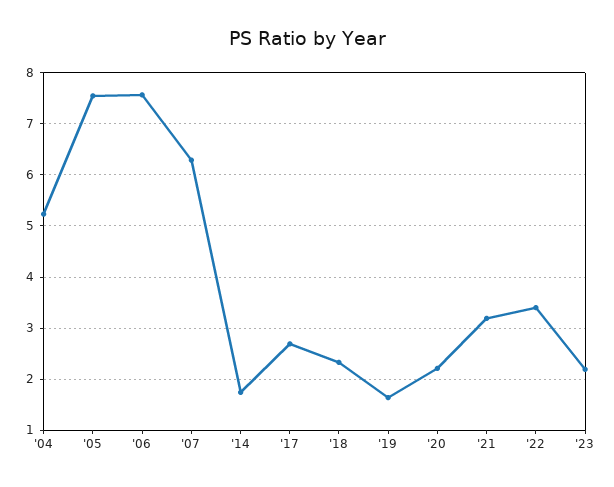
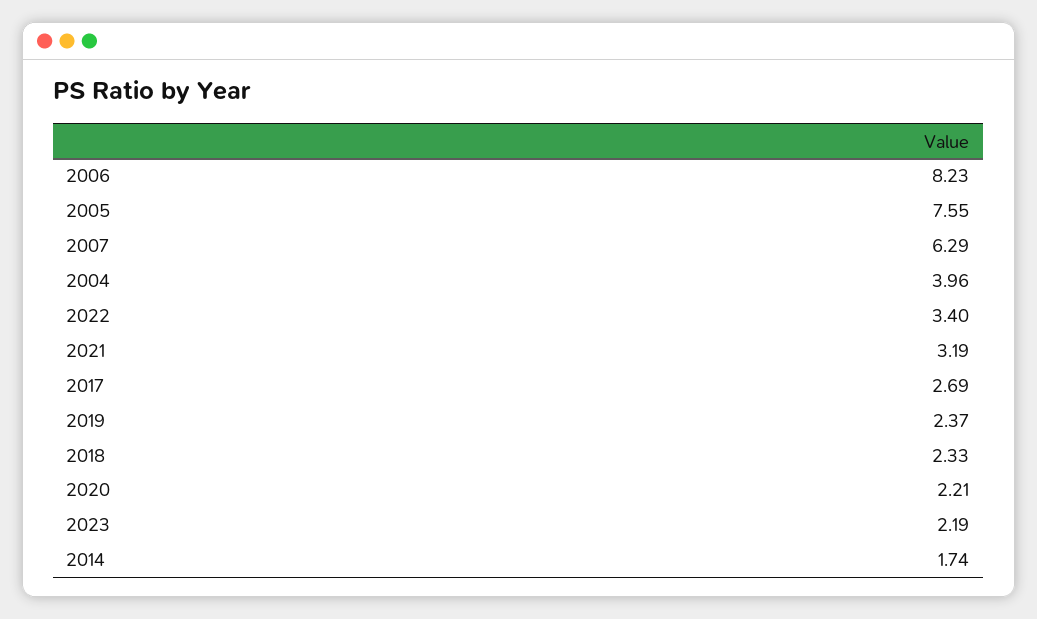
  {
-   "'04": 5.2,
+   "'04": 3.96,
    "'05": 7.55,
-   "'06": 7.6,
+   "'06": 8.23,
    "'07": 6.29,
    "'14": 1.74,
    "'17": 2.69,
    "'18": 2.33,
-   "'19": 1.6,
+   "'19": 2.37,
    "'20": 2.21,
    "'21": 3.19,
    "'22": 3.4,
    "'23": 2.19
  }

